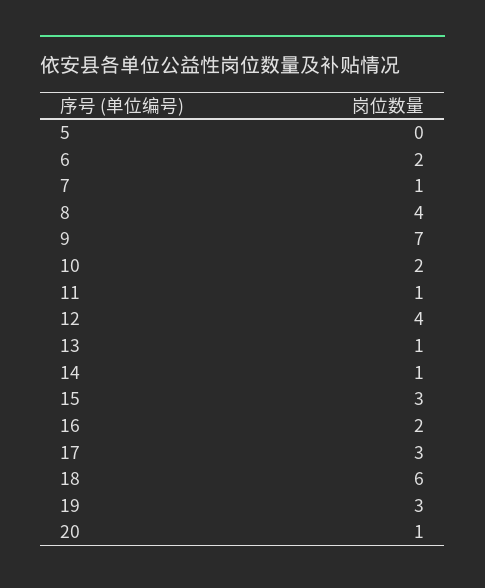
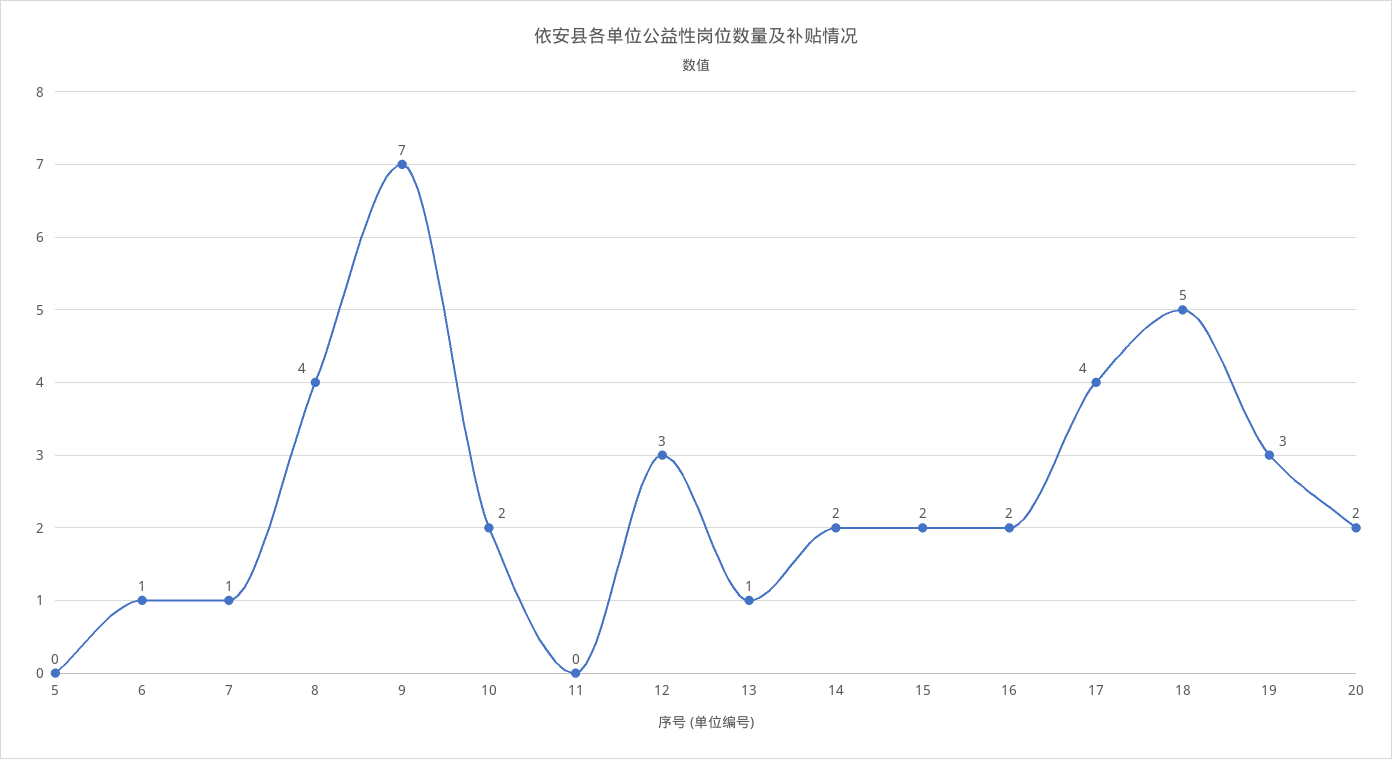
  {
    "5": 0,
-   "6": 2,
+   "6": 1,
    "7": 1,
    "8": 4,
    "9": 7,
    "10": 2,
-   "11": 1,
+   "11": 0,
-   "12": 4,
+   "12": 3,
    "13": 1,
-   "14": 1,
+   "14": 2,
-   "15": 3,
+   "15": 2,
    "16": 2,
-   "17": 3,
+   "17": 4,
-   "18": 6,
+   "18": 5,
    "19": 3,
-   "20": 1
+   "20": 2
  }

